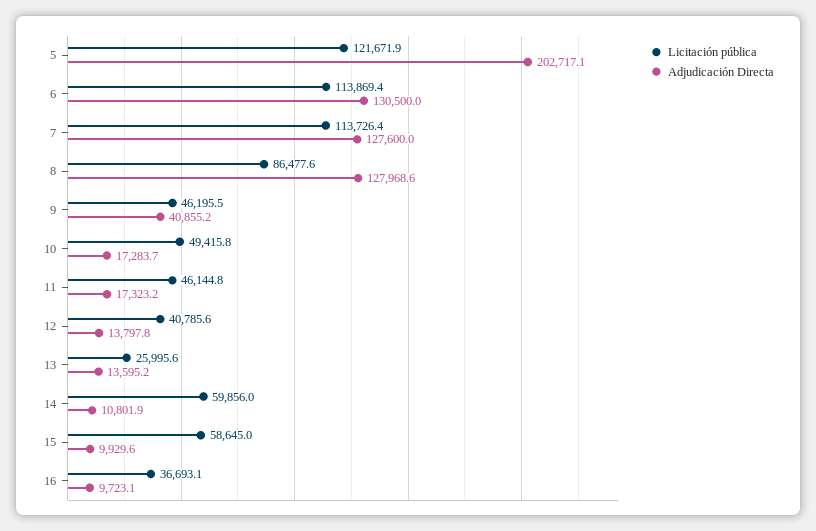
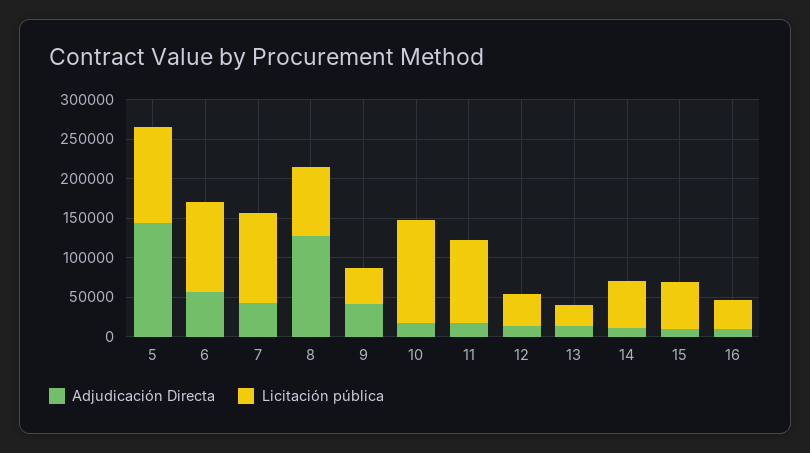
  {
    "Licitación pública": {
      "5": 121671.9,
      "6": 113869.4,
      "7": 113726.4,
      "8": 86477.6,
      "9": 46195.5,
-     "10": 49415.8,
+     "10": 125000,
-     "11": 46144.8,
+     "11": 100000,
      "12": 40785.6,
      "13": 25995.6,
      "14": 59856,
      "15": 58645,
      "16": 36693.1
    },
    "Adjudicación Directa": {
-     "5": 202717.1,
+     "5": 150000,
-     "6": 130500,
+     "6": 50000,
-     "7": 127600,
+     "7": 50000,
      "8": 127968.6,
      "9": 40855.2,
      "10": 17283.7,
      "11": 17323.2,
      "12": 13797.8,
      "13": 13595.2,
      "14": 10801.9,
      "15": 9929.6,
      "16": 9723.1
    }
  }

